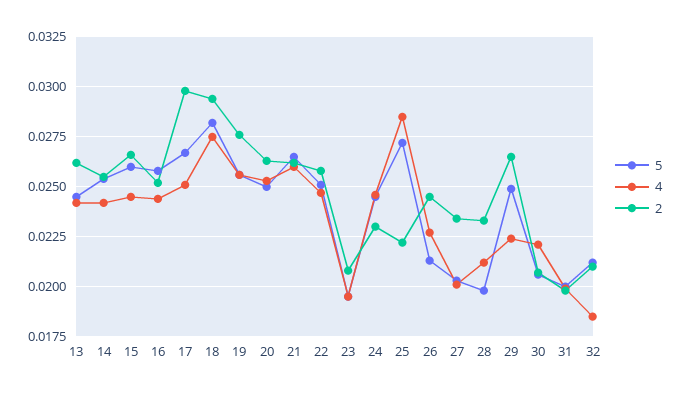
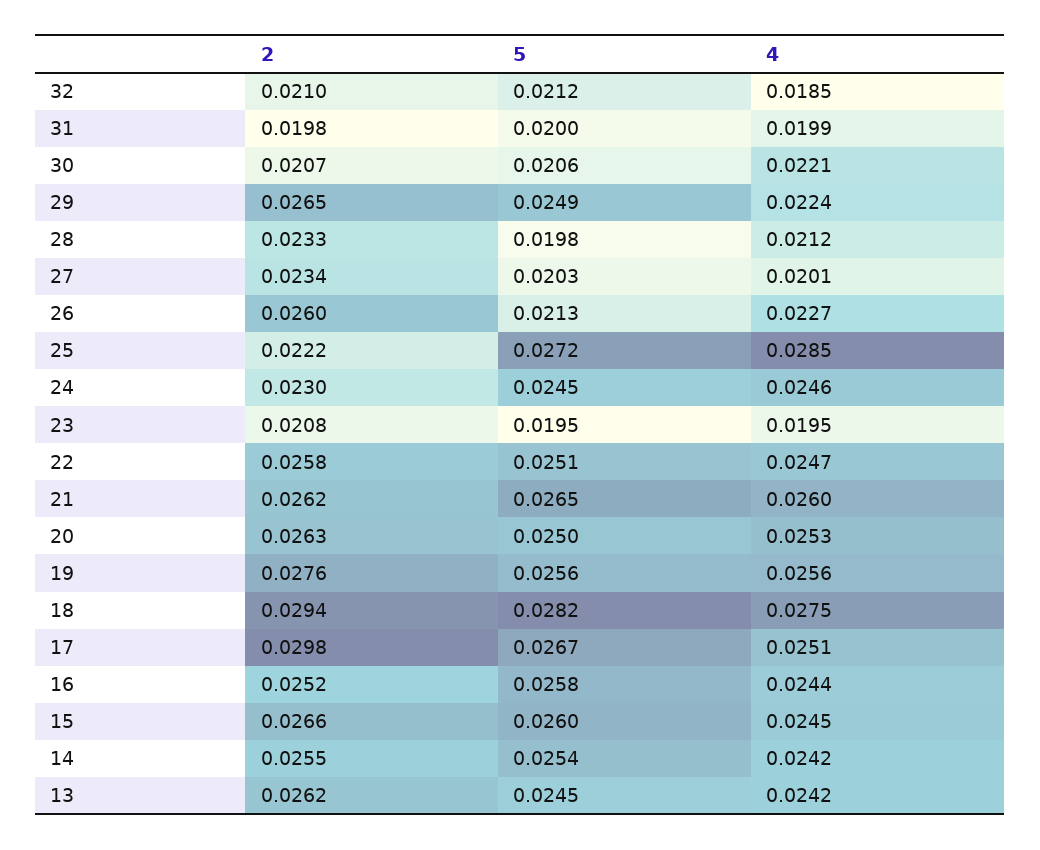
  {
    "5": {
      "13": 0.0245,
      "14": 0.0254,
      "15": 0.026,
      "16": 0.0258,
      "17": 0.0267,
      "18": 0.0282,
      "19": 0.0256,
      "20": 0.025,
      "21": 0.0265,
      "22": 0.0251,
      "23": 0.0195,
      "24": 0.0245,
      "25": 0.0272,
      "26": 0.0213,
      "27": 0.0203,
      "28": 0.0198,
      "29": 0.0249,
      "30": 0.0206,
      "31": 0.02,
      "32": 0.0212
    },
    "4": {
      "13": 0.0242,
      "14": 0.0242,
      "15": 0.0245,
      "16": 0.0244,
      "17": 0.0251,
      "18": 0.0275,
      "19": 0.0256,
      "20": 0.0253,
      "21": 0.026,
      "22": 0.0247,
      "23": 0.0195,
      "24": 0.0246,
      "25": 0.0285,
      "26": 0.0227,
      "27": 0.0201,
      "28": 0.0212,
      "29": 0.0224,
      "30": 0.0221,
      "31": 0.0199,
      "32": 0.0185
    },
    "2": {
      "13": 0.0262,
      "14": 0.0255,
      "15": 0.0266,
      "16": 0.0252,
      "17": 0.0298,
      "18": 0.0294,
      "19": 0.0276,
      "20": 0.0263,
      "21": 0.0262,
      "22": 0.0258,
      "23": 0.0208,
      "24": 0.023,
      "25": 0.0222,
-     "26": 0.0245,
+     "26": 0.026,
      "27": 0.0234,
      "28": 0.0233,
      "29": 0.0265,
      "30": 0.0207,
      "31": 0.0198,
      "32": 0.021
    }
  }

